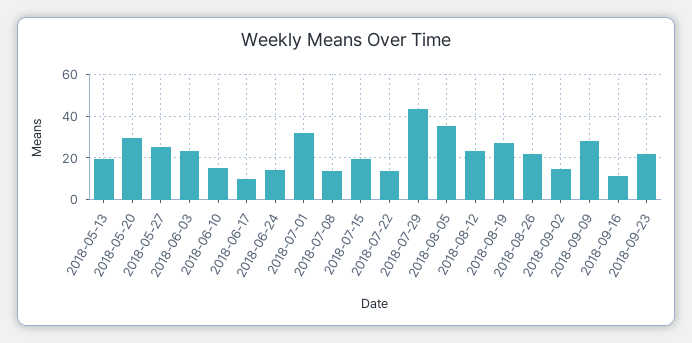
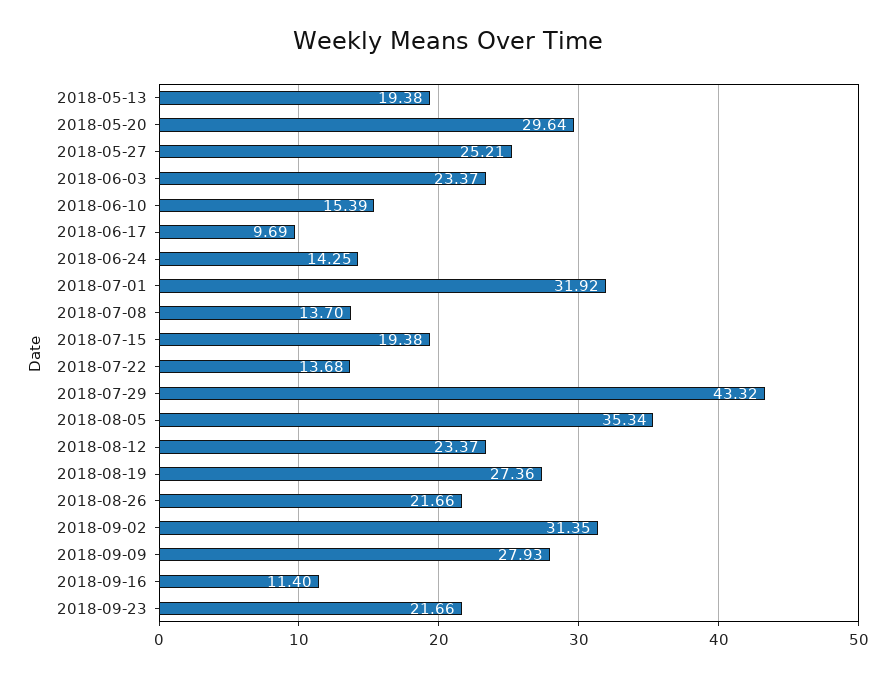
  {
    "2018-05-13": 19.38,
    "2018-05-20": 29.64,
    "2018-05-27": 25.21,
    "2018-06-03": 23.37,
    "2018-06-10": 15.39,
    "2018-06-17": 9.69,
    "2018-06-24": 14.25,
    "2018-07-01": 31.92,
    "2018-07-08": 13.7,
    "2018-07-15": 19.38,
    "2018-07-22": 13.68,
    "2018-07-29": 43.32,
    "2018-08-05": 35.34,
    "2018-08-12": 23.37,
    "2018-08-19": 27.36,
    "2018-08-26": 21.66,
-   "2018-09-02": 15,
+   "2018-09-02": 31.35,
    "2018-09-09": 27.93,
    "2018-09-16": 11.4,
    "2018-09-23": 21.66
  }

